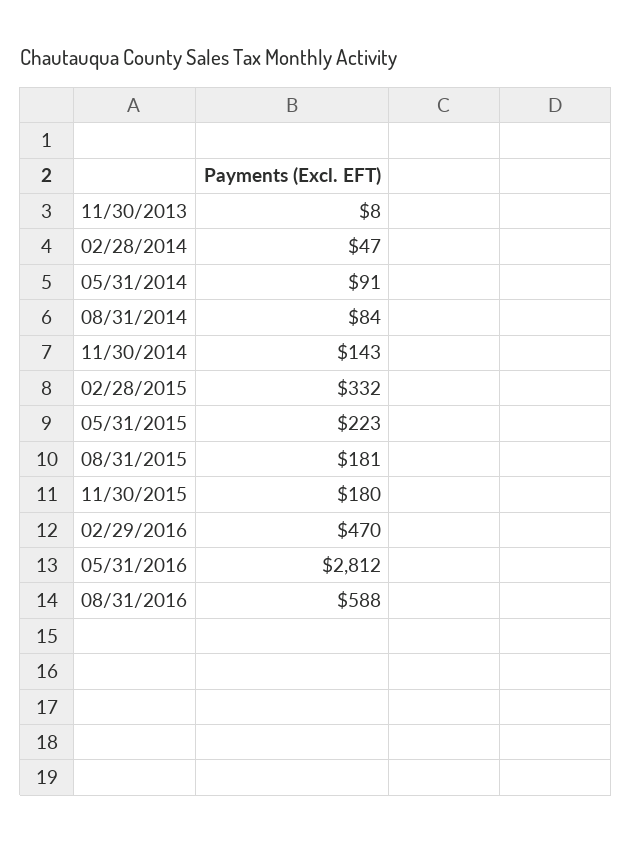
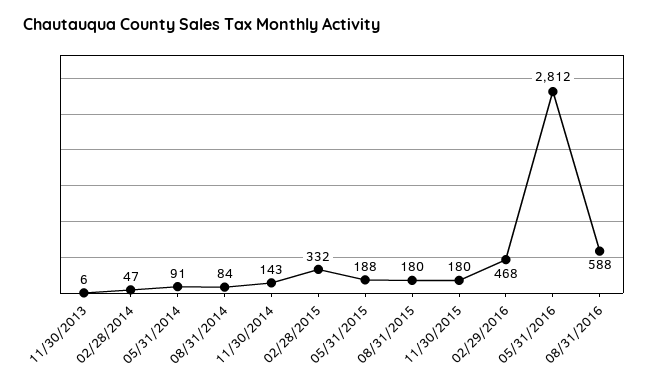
  {
-   "11/30/2013": 8,
+   "11/30/2013": 6,
    "02/28/2014": 47,
    "05/31/2014": 91,
    "08/31/2014": 84,
    "11/30/2014": 143,
    "02/28/2015": 332,
-   "05/31/2015": 223,
+   "05/31/2015": 188,
-   "08/31/2015": 181,
+   "08/31/2015": 180,
    "11/30/2015": 180,
-   "02/29/2016": 470,
+   "02/29/2016": 468,
    "05/31/2016": 2812,
    "08/31/2016": 588
  }

